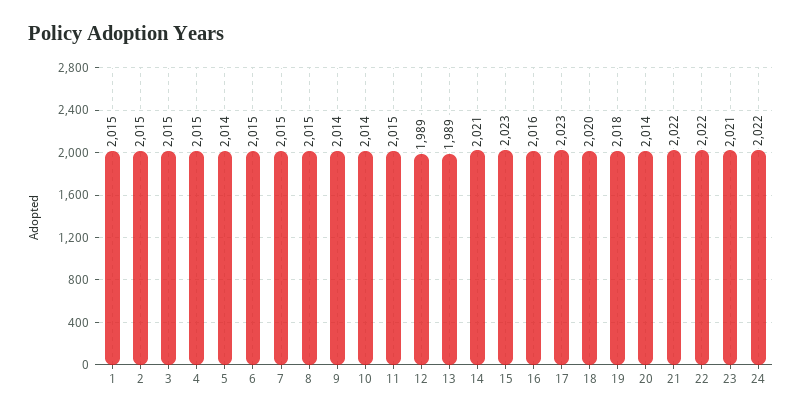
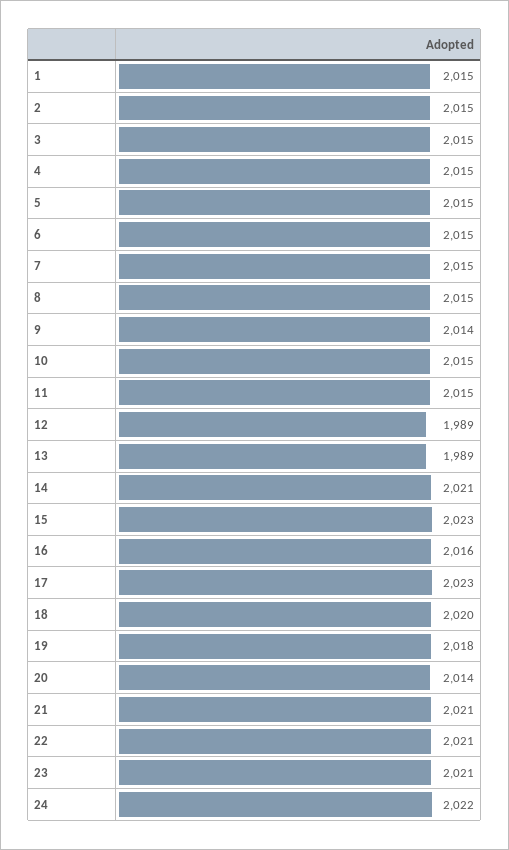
  {
    "1": 2015,
    "2": 2015,
    "3": 2015,
    "4": 2015,
-   "5": 2014,
+   "5": 2015,
    "6": 2015,
    "7": 2015,
    "8": 2015,
    "9": 2014,
-   "10": 2014,
+   "10": 2015,
    "11": 2015,
    "12": 1989,
    "13": 1989,
    "14": 2021,
    "15": 2023,
    "16": 2016,
    "17": 2023,
    "18": 2020,
    "19": 2018,
    "20": 2014,
-   "21": 2022,
+   "21": 2021,
-   "22": 2022,
+   "22": 2021,
    "23": 2021,
    "24": 2022
  }

